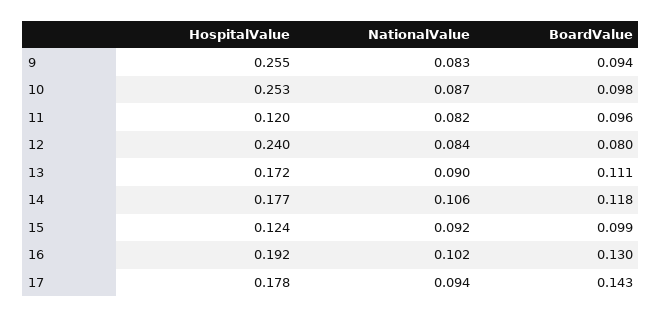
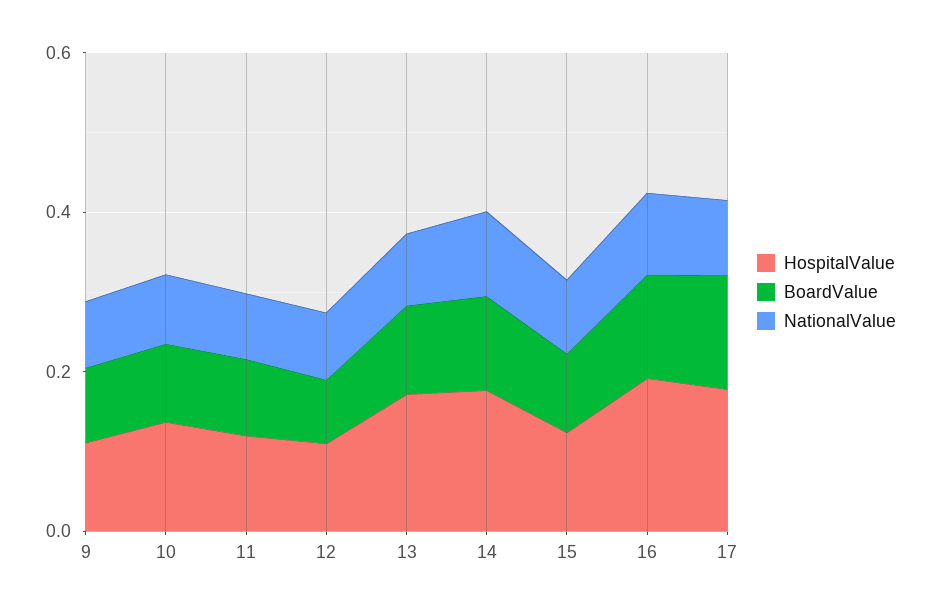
  {
    "HospitalValue": {
-     "9": 0.255,
+     "9": 0.1,
-     "10": 0.253,
+     "10": 0.15,
      "11": 0.12,
-     "12": 0.24,
+     "12": 0.1,
      "13": 0.172,
      "14": 0.177,
      "15": 0.124,
      "16": 0.192,
      "17": 0.178
    },
    "NationalValue": {
      "9": 0.083,
      "10": 0.087,
      "11": 0.082,
      "12": 0.084,
      "13": 0.09,
      "14": 0.106,
      "15": 0.092,
      "16": 0.102,
      "17": 0.094
    },
    "BoardValue": {
      "9": 0.094,
      "10": 0.098,
      "11": 0.096,
      "12": 0.08,
      "13": 0.111,
      "14": 0.118,
      "15": 0.099,
      "16": 0.13,
      "17": 0.143
    }
  }

